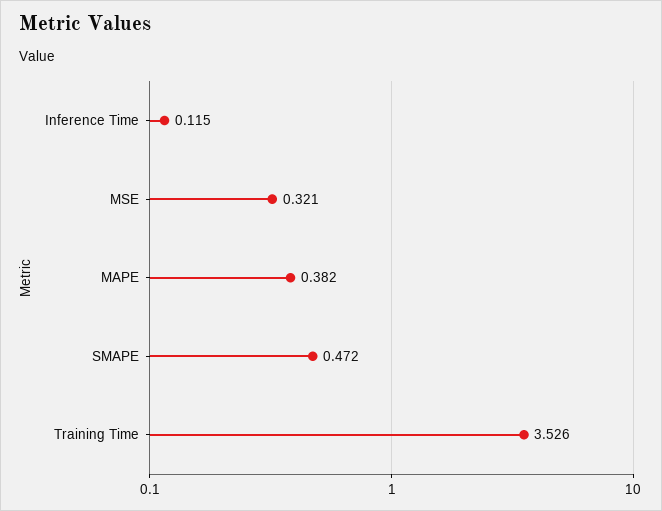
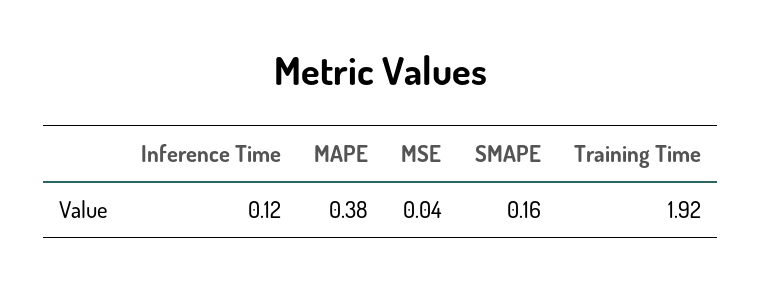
  {
    "Inference Time": 0.115,
-   "MSE": 0.321,
+   "MSE": 0.04,
    "MAPE": 0.382,
-   "SMAPE": 0.472,
+   "SMAPE": 0.16,
-   "Training Time": 3.526
+   "Training Time": 1.92
  }

